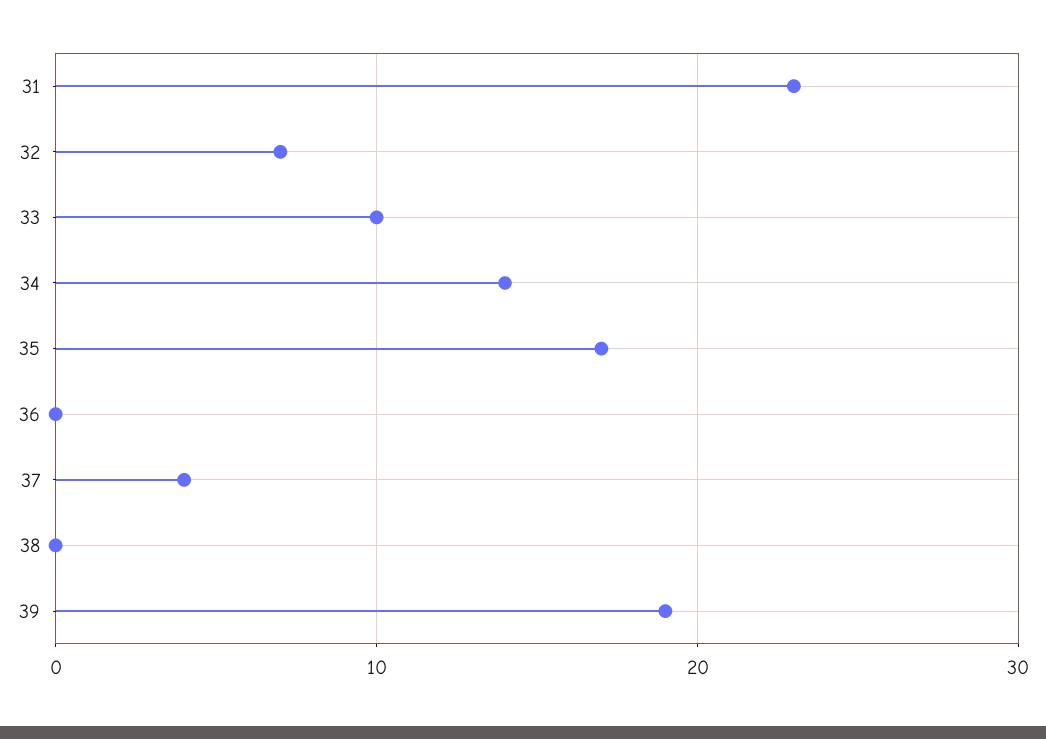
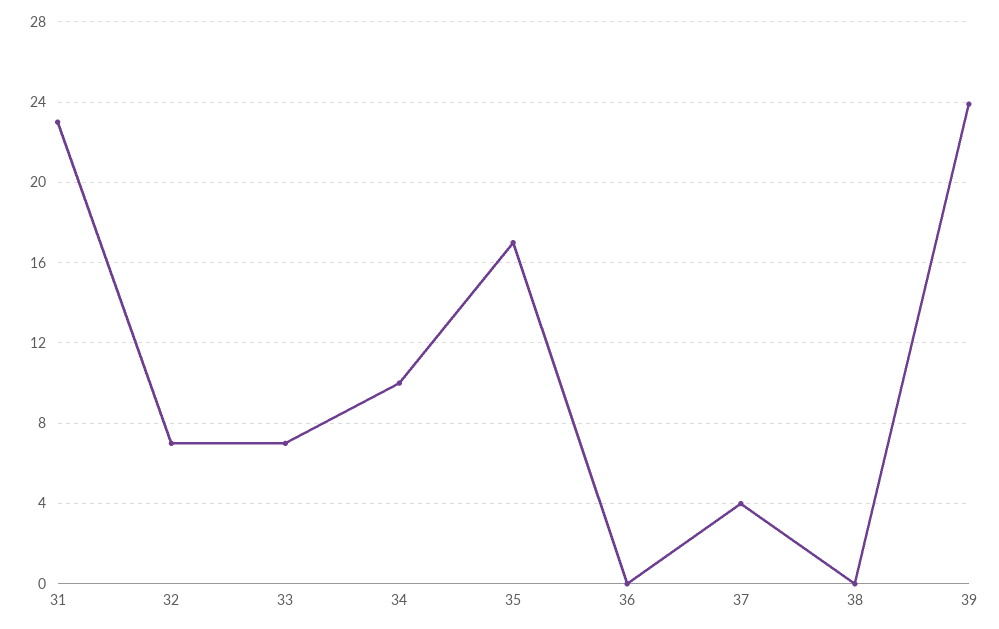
  {
    "31": 23,
    "32": 7,
-   "33": 10,
+   "33": 7,
-   "34": 14,
+   "34": 10,
    "35": 17,
    "36": 0,
    "37": 4,
    "38": 0,
-   "39": 19
+   "39": 24
  }

